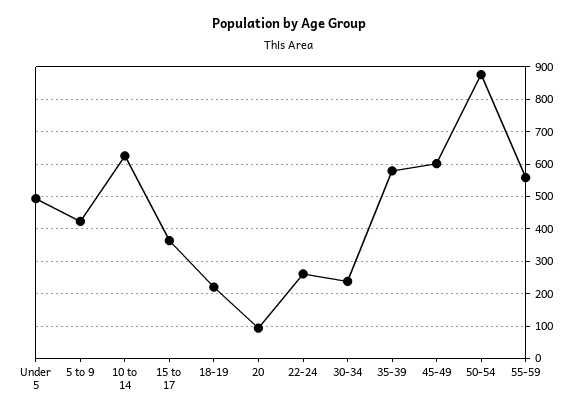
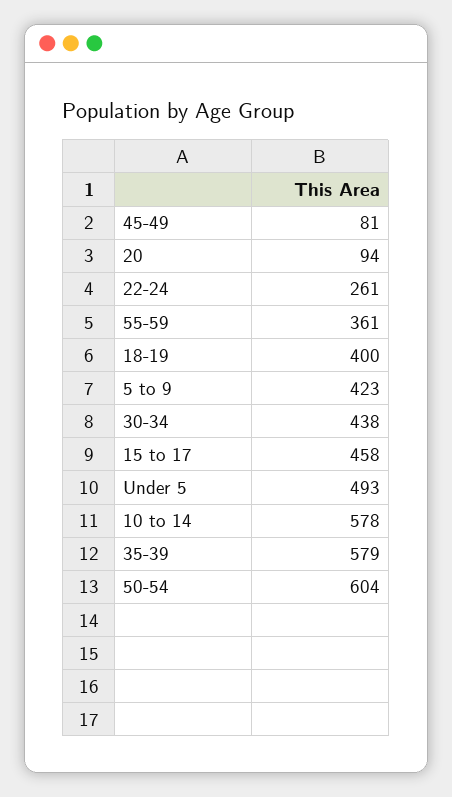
  {
    "Under 5": 493,
    "5 to 9": 423,
-   "10 to 14": 620,
+   "10 to 14": 578,
-   "15 to 17": 360,
+   "15 to 17": 458,
-   "18-19": 220,
+   "18-19": 400,
    "20": 94,
    "22-24": 261,
-   "30-34": 240,
+   "30-34": 438,
    "35-39": 579,
-   "45-49": 600,
+   "45-49": 81,
-   "50-54": 880,
+   "50-54": 604,
-   "55-59": 560
+   "55-59": 361
  }

